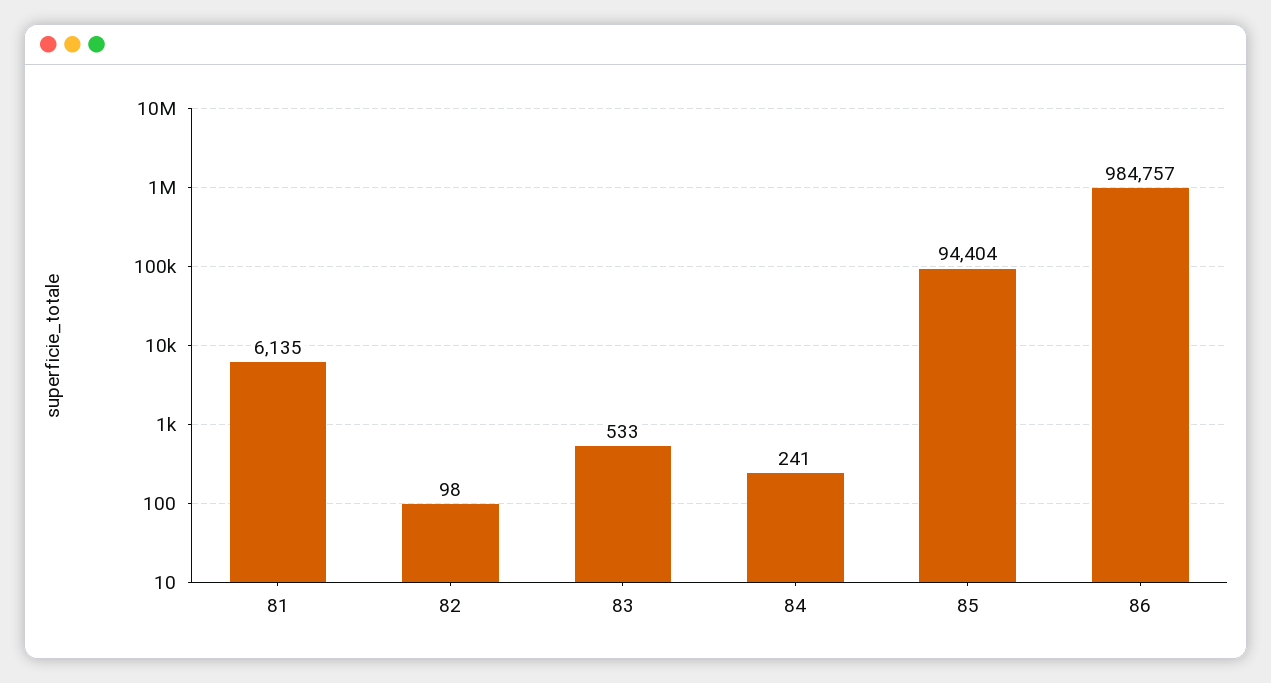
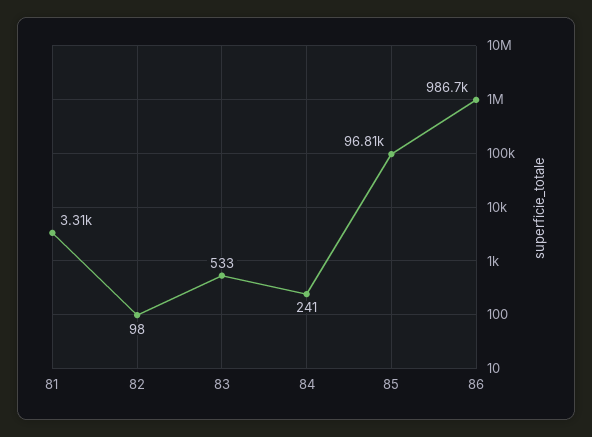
  {
-   "81": 6135,
+   "81": 3310,
    "82": 98,
    "83": 533,
    "84": 241,
-   "85": 94404,
+   "85": 96810,
-   "86": 984757
+   "86": 986700
  }

